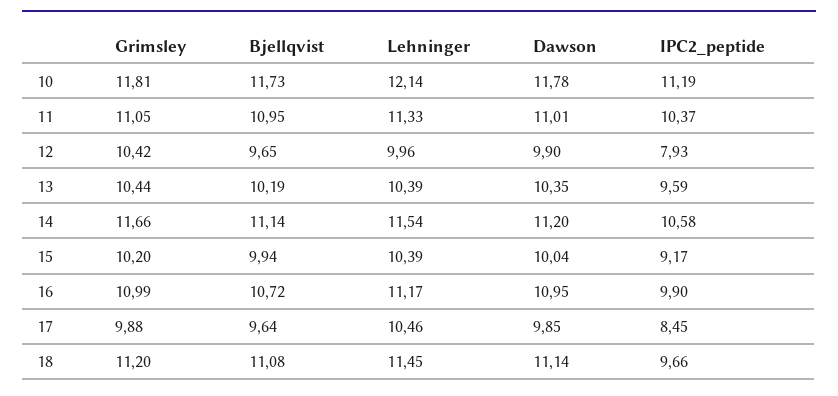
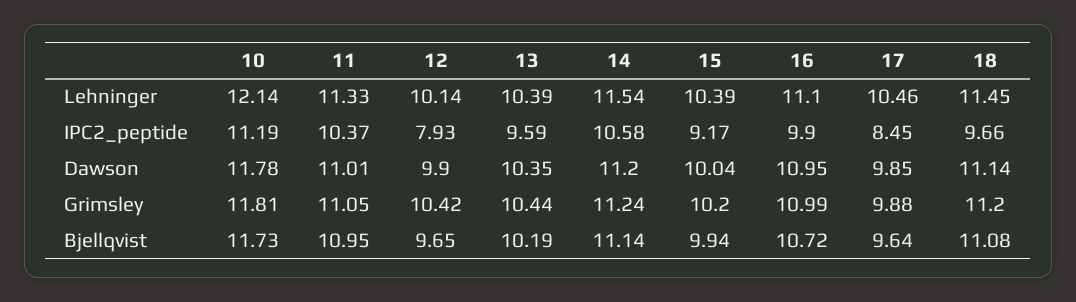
  {
    "Grimsley": {
      "10": 11.81,
      "11": 11.05,
      "12": 10.42,
      "13": 10.44,
-     "14": 11.66,
+     "14": 11.24,
      "15": 10.2,
      "16": 10.99,
      "17": 9.88,
      "18": 11.2
    },
    "Bjellqvist": {
      "10": 11.73,
      "11": 10.95,
      "12": 9.65,
      "13": 10.19,
      "14": 11.14,
      "15": 9.94,
      "16": 10.72,
      "17": 9.64,
      "18": 11.08
    },
    "Lehninger": {
      "10": 12.14,
      "11": 11.33,
-     "12": 9.96,
+     "12": 10.14,
      "13": 10.39,
      "14": 11.54,
      "15": 10.39,
-     "16": 11.17,
+     "16": 11.1,
      "17": 10.46,
      "18": 11.45
    },
    "Dawson": {
      "10": 11.78,
      "11": 11.01,
      "12": 9.9,
      "13": 10.35,
      "14": 11.2,
      "15": 10.04,
      "16": 10.95,
      "17": 9.85,
      "18": 11.14
    },
    "IPC2_peptide": {
      "10": 11.19,
      "11": 10.37,
      "12": 7.93,
      "13": 9.59,
      "14": 10.58,
      "15": 9.17,
      "16": 9.9,
      "17": 8.45,
      "18": 9.66
    }
  }

